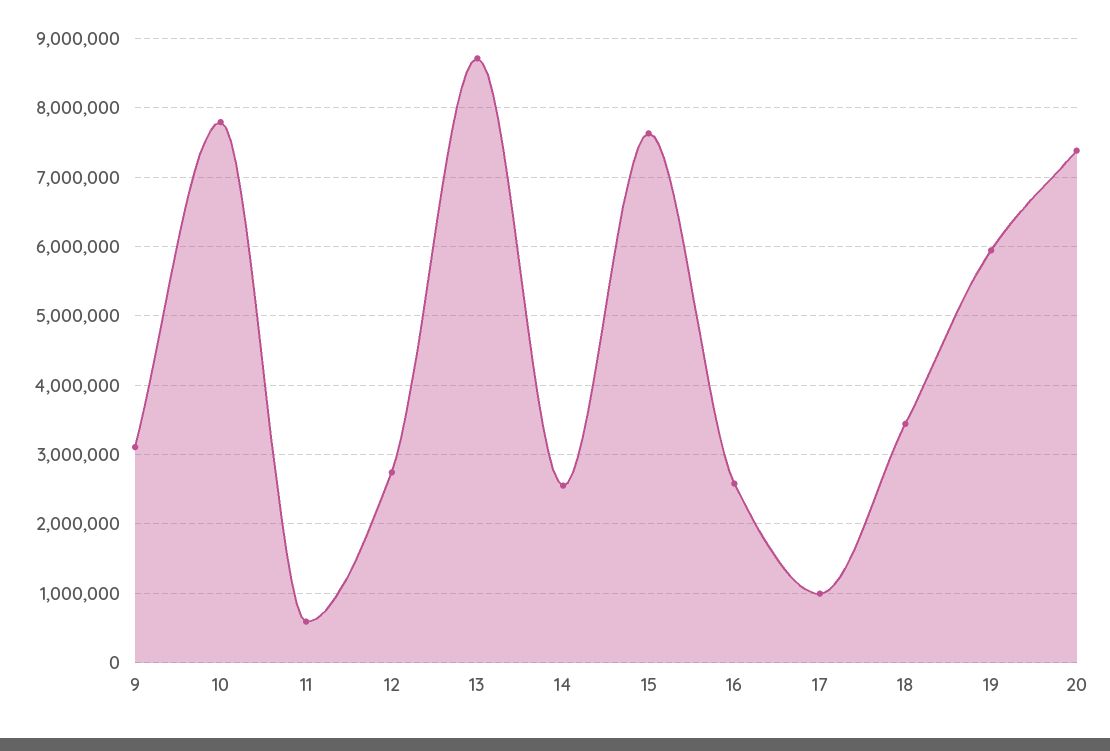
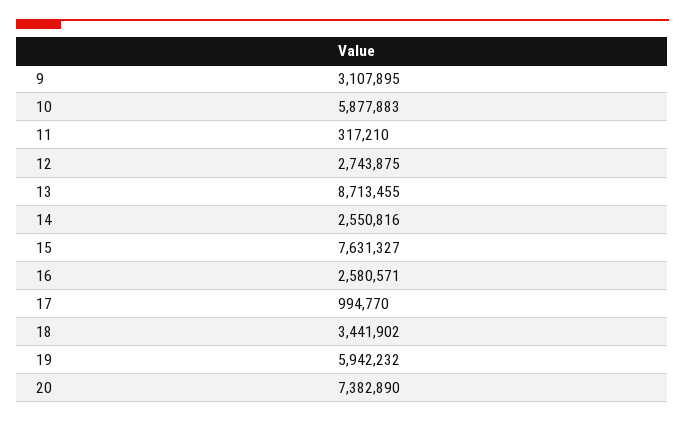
  {
    "9": 3107895,
-   "10": 7800000,
+   "10": 5877883,
-   "11": 600000,
+   "11": 317210,
    "12": 2743875,
    "13": 8713455,
    "14": 2550816,
    "15": 7631327,
    "16": 2580571,
    "17": 994770,
    "18": 3441902,
    "19": 5942232,
    "20": 7382890
  }

